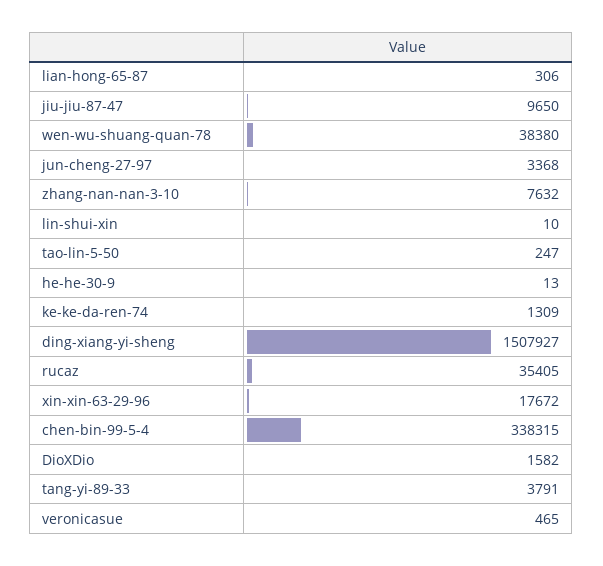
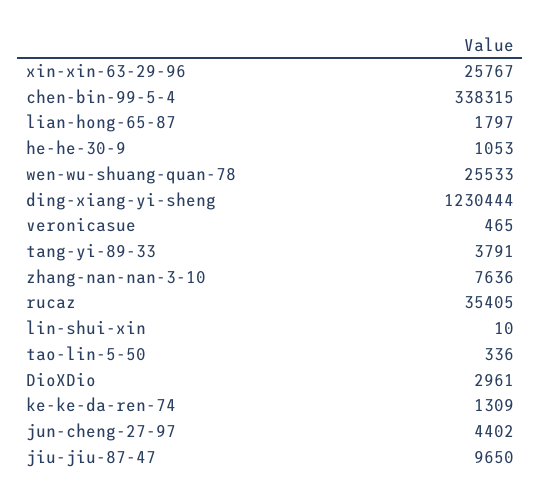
  {
-   "lian-hong-65-87": 306,
+   "lian-hong-65-87": 1797,
    "jiu-jiu-87-47": 9650,
-   "wen-wu-shuang-quan-78": 38380,
+   "wen-wu-shuang-quan-78": 25533,
-   "jun-cheng-27-97": 3368,
+   "jun-cheng-27-97": 4402,
-   "zhang-nan-nan-3-10": 7632,
+   "zhang-nan-nan-3-10": 7636,
    "lin-shui-xin": 10,
-   "tao-lin-5-50": 247,
+   "tao-lin-5-50": 336,
-   "he-he-30-9": 13,
+   "he-he-30-9": 1053,
    "ke-ke-da-ren-74": 1309,
-   "ding-xiang-yi-sheng": 1507927,
+   "ding-xiang-yi-sheng": 1230444,
    "rucaz": 35405,
-   "xin-xin-63-29-96": 17672,
+   "xin-xin-63-29-96": 25767,
    "chen-bin-99-5-4": 338315,
-   "DioXDio": 1582,
+   "DioXDio": 2961,
    "tang-yi-89-33": 3791,
    "veronicasue": 465
  }

